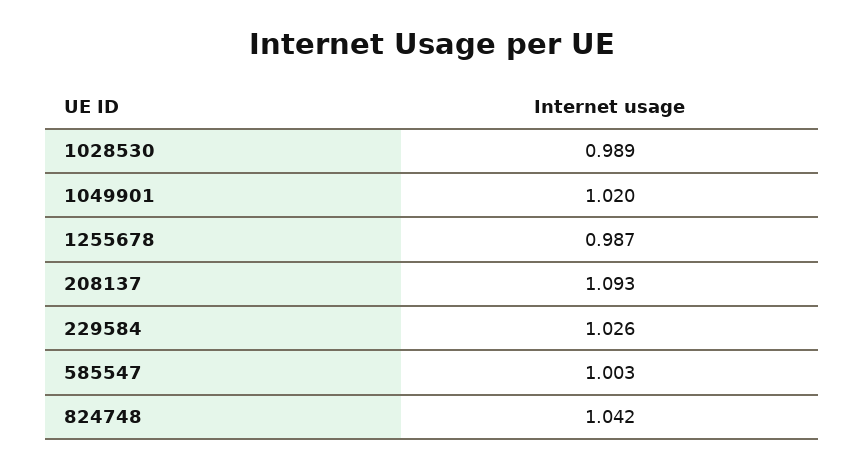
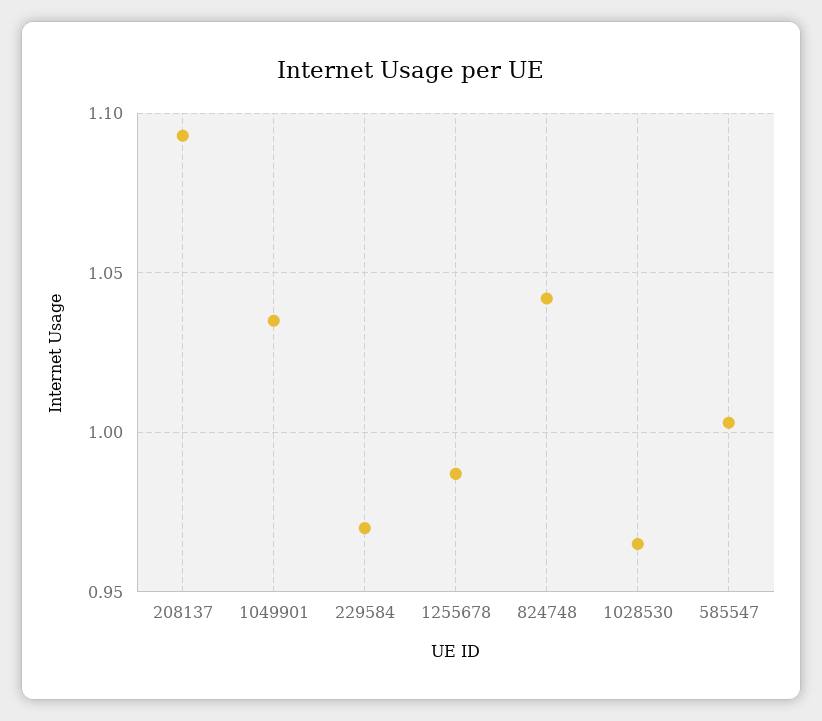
  {
-   "1028530": 0.989,
+   "1028530": 0.965,
-   "1049901": 1.02,
+   "1049901": 1.035,
    "1255678": 0.987,
    "208137": 1.093,
-   "229584": 1.026,
+   "229584": 0.97,
    "585547": 1.003,
    "824748": 1.042
  }

